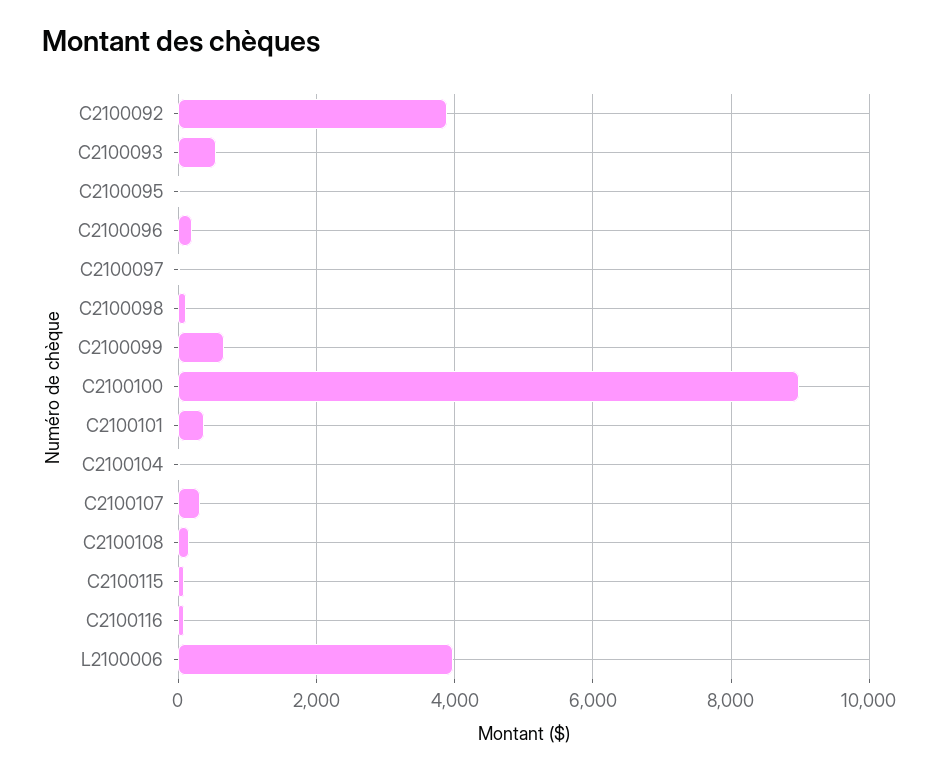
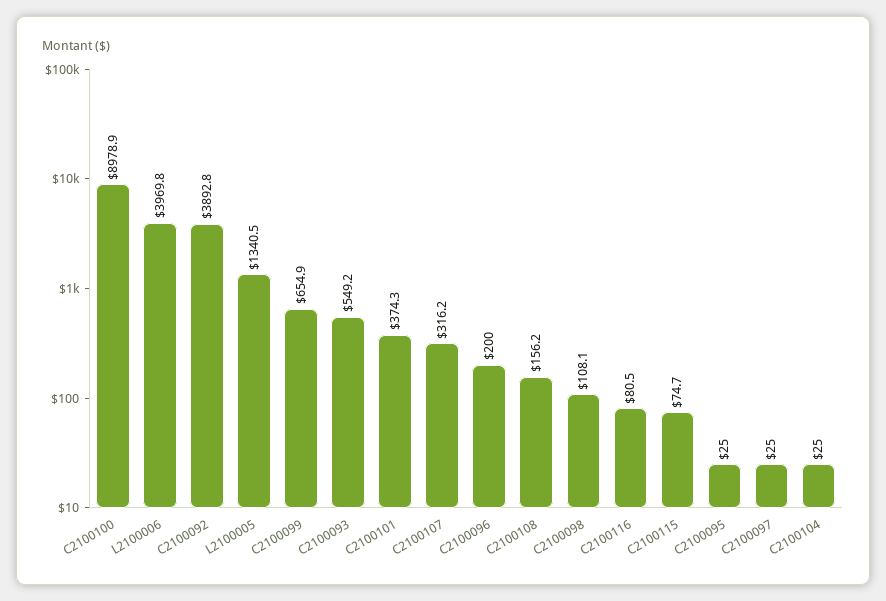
  {
    "C2100092": 3892.8,
    "C2100093": 549.2,
    "C2100095": 25,
    "C2100096": 200,
    "C2100097": 25,
    "C2100098": 108.1,
    "C2100099": 654.9,
    "C2100100": 8978.9,
    "C2100101": 374.3,
    "C2100104": 25,
    "C2100107": 316.2,
    "C2100108": 156.2,
    "C2100115": 74.7,
    "C2100116": 80.5,
-   "L2100006": 3969.8
+   "L2100006": 3969.8,
+   "L2100005": 1340.5
  }

